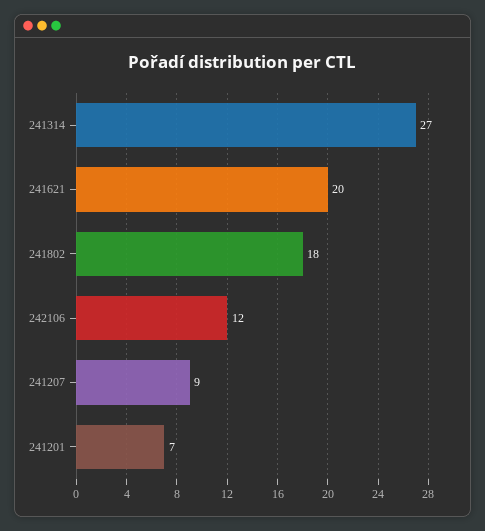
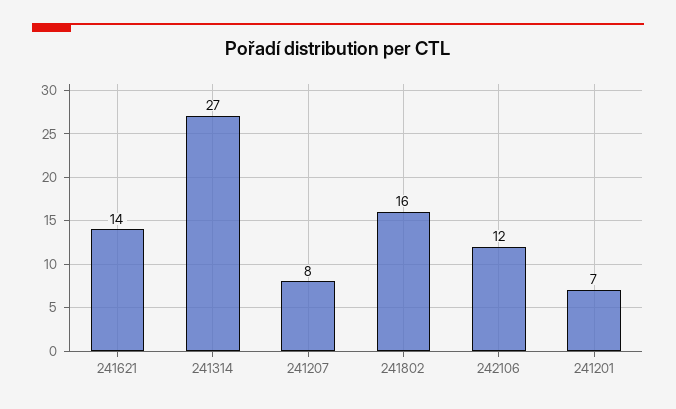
  {
    "241314": 27,
-   "241621": 20,
+   "241621": 14,
-   "241802": 18,
+   "241802": 16,
    "242106": 12,
-   "241207": 9,
+   "241207": 8,
    "241201": 7
  }

